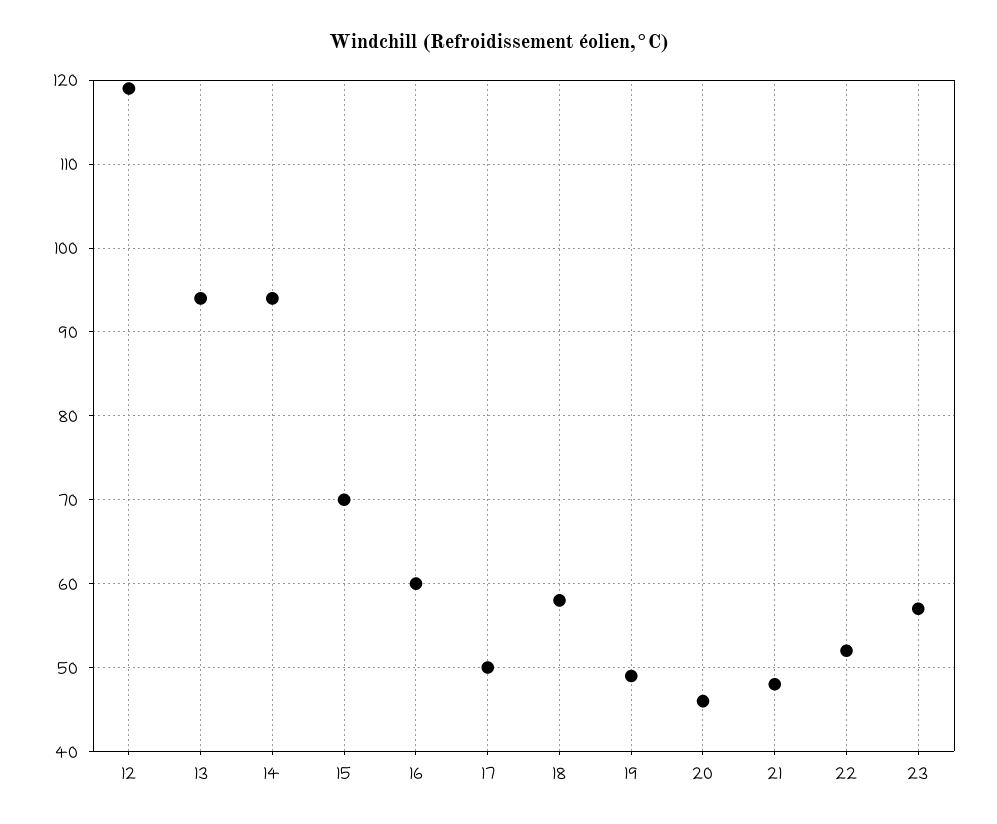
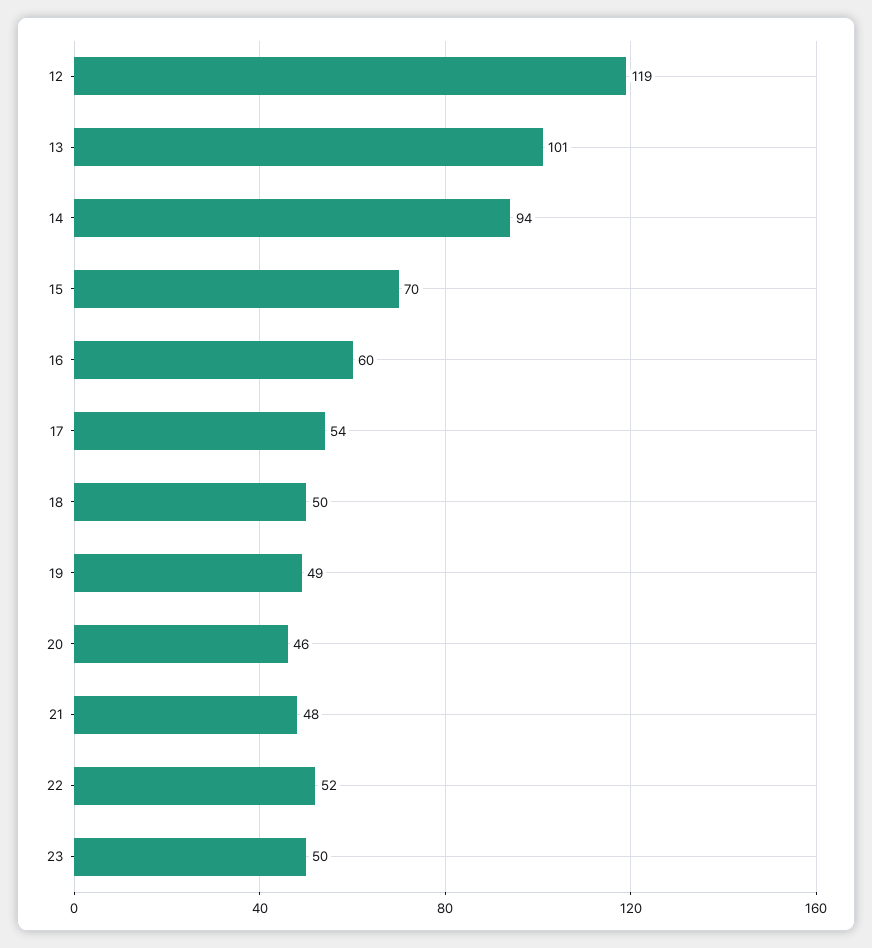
  {
    "12": 119,
-   "13": 94,
+   "13": 101,
    "14": 94,
    "15": 70,
    "16": 60,
-   "17": 50,
+   "17": 54,
-   "18": 58,
+   "18": 50,
    "19": 49,
    "20": 46,
    "21": 48,
    "22": 52,
-   "23": 57
+   "23": 50
  }

